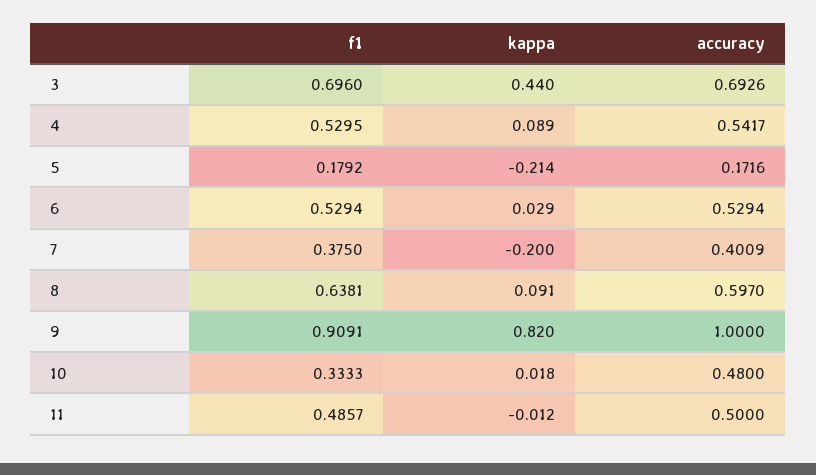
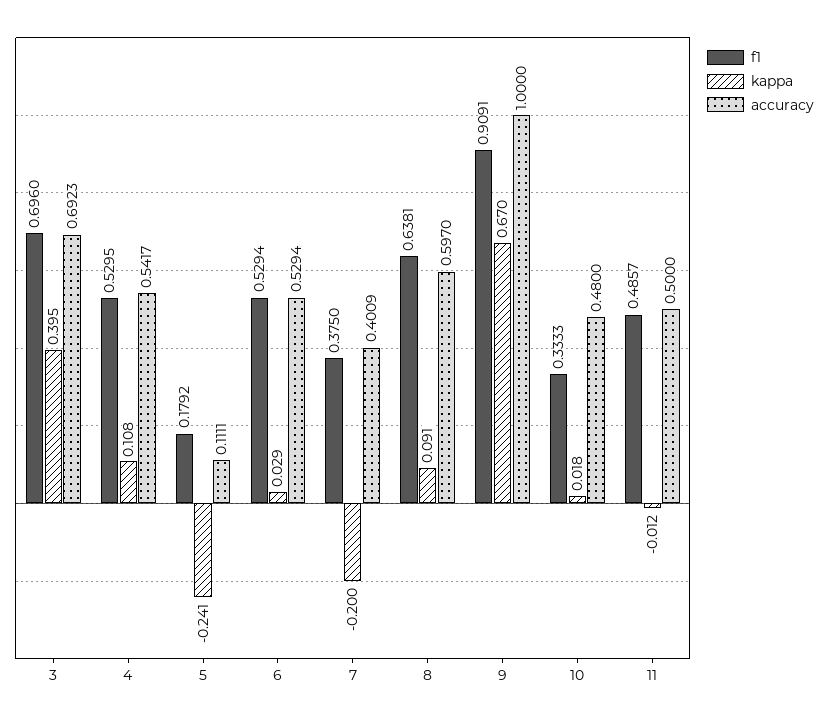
  {
    "f1": {
      "3": 0.696,
      "4": 0.5295,
      "5": 0.1792,
      "6": 0.5294,
      "7": 0.375,
      "8": 0.6381,
      "9": 0.9091,
      "10": 0.3333,
      "11": 0.4857
    },
    "kappa": {
-     "3": 0.44,
+     "3": 0.395,
-     "4": 0.089,
+     "4": 0.108,
-     "5": -0.214,
+     "5": -0.241,
      "6": 0.029,
      "7": -0.2,
      "8": 0.091,
-     "9": 0.82,
+     "9": 0.67,
      "10": 0.018,
      "11": -0.012
    },
    "accuracy": {
-     "3": 0.6926,
+     "3": 0.6923,
      "4": 0.5417,
-     "5": 0.1716,
+     "5": 0.1111,
      "6": 0.5294,
      "7": 0.4009,
      "8": 0.597,
      "9": 1,
      "10": 0.48,
      "11": 0.5
    }
  }

